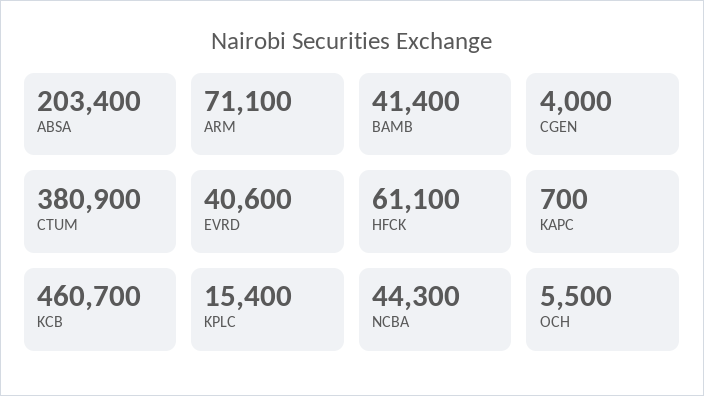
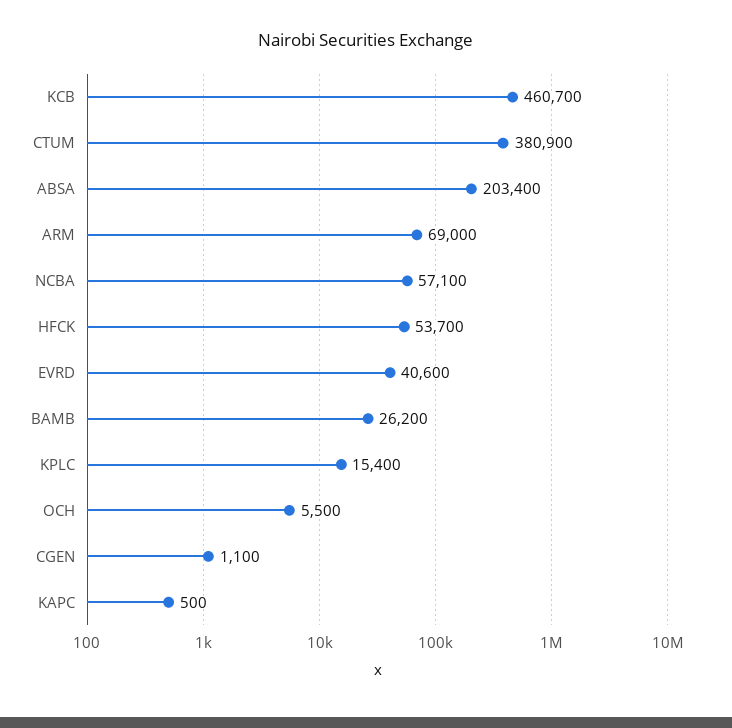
  {
    "ABSA": 203400,
-   "ARM": 71100,
+   "ARM": 69000,
-   "BAMB": 41400,
+   "BAMB": 26200,
-   "CGEN": 4000,
+   "CGEN": 1100,
    "CTUM": 380900,
    "EVRD": 40600,
-   "HFCK": 61100,
+   "HFCK": 53700,
-   "KAPC": 700,
+   "KAPC": 500,
    "KCB": 460700,
    "KPLC": 15400,
-   "NCBA": 44300,
+   "NCBA": 57100,
    "OCH": 5500
  }

